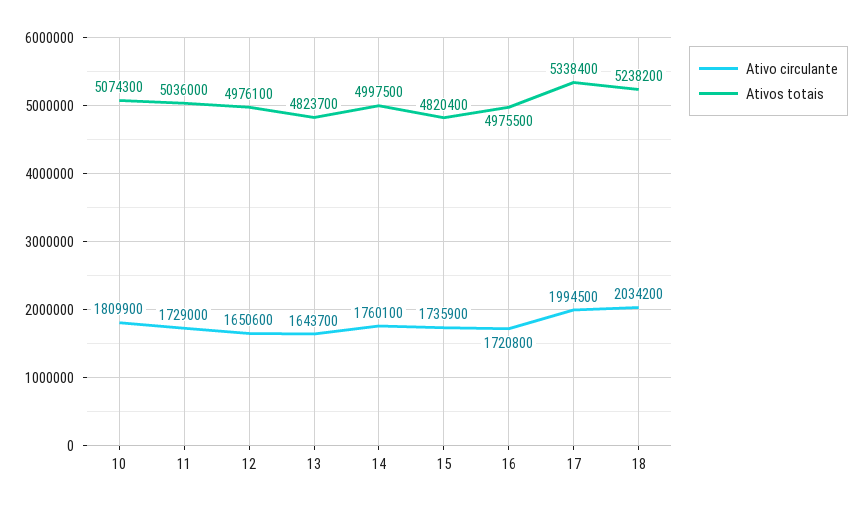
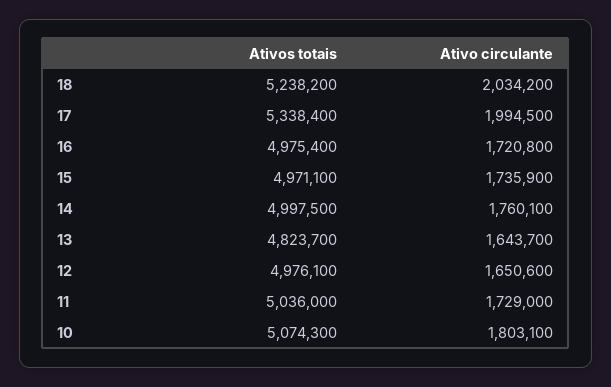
  {
    "Ativo circulante": {
-     "10": 1809900,
+     "10": 1803100,
      "11": 1729000,
      "12": 1650600,
      "13": 1643700,
      "14": 1760100,
      "15": 1735900,
      "16": 1720800,
      "17": 1994500,
      "18": 2034200
    },
    "Ativos totais": {
      "10": 5074300,
      "11": 5036000,
      "12": 4976100,
      "13": 4823700,
      "14": 4997500,
-     "15": 4820400,
+     "15": 4971100,
-     "16": 4975500,
+     "16": 4975400,
      "17": 5338400,
      "18": 5238200
    }
  }

